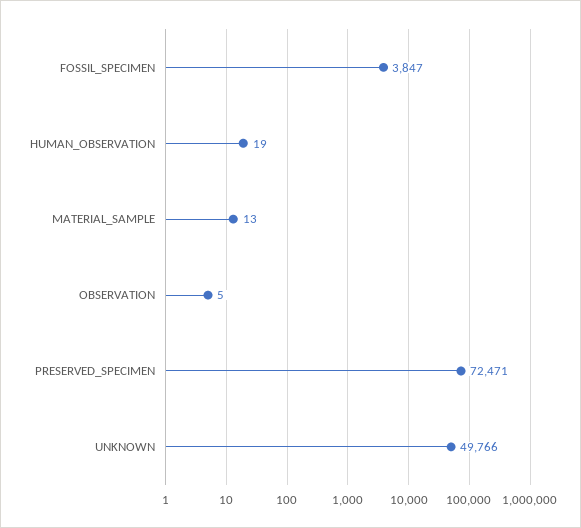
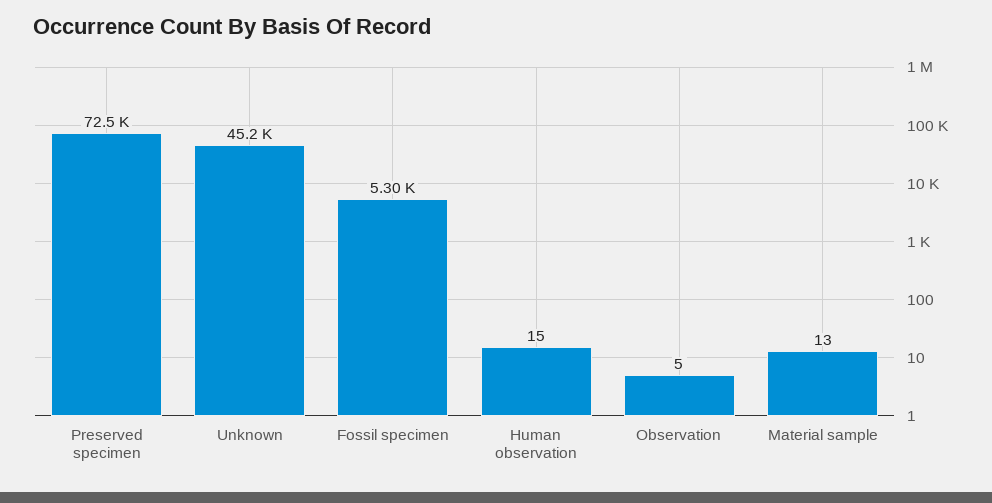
  {
-   "FOSSIL_SPECIMEN": 3847,
+   "FOSSIL_SPECIMEN": 5300,
-   "HUMAN_OBSERVATION": 19,
+   "HUMAN_OBSERVATION": 15,
    "MATERIAL_SAMPLE": 13,
    "OBSERVATION": 5,
    "PRESERVED_SPECIMEN": 72471,
-   "UNKNOWN": 49766
+   "UNKNOWN": 45200
  }

